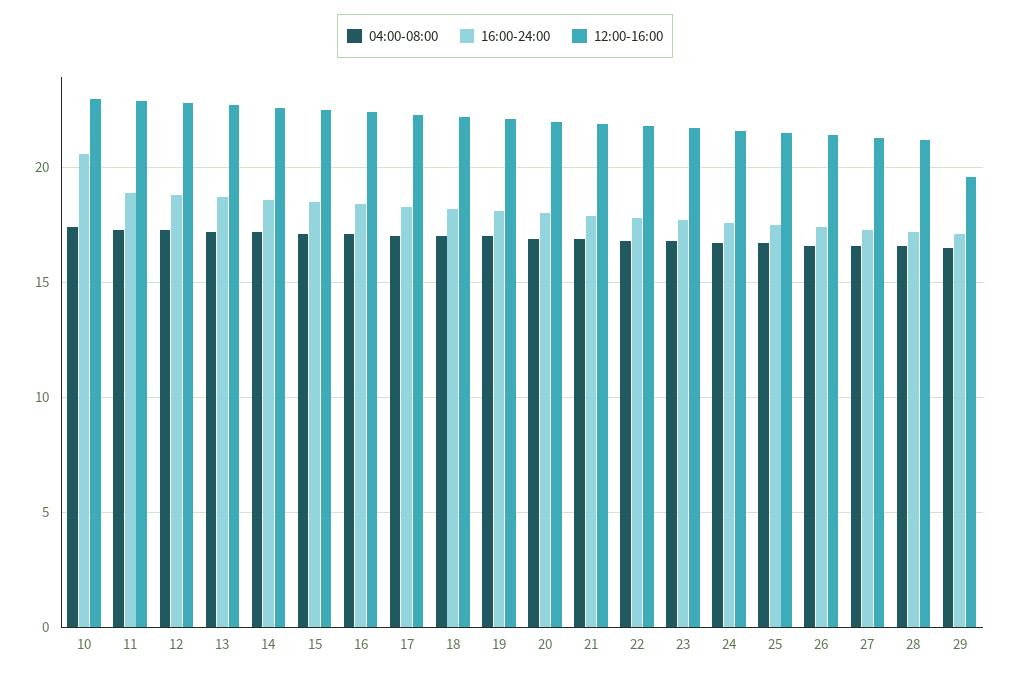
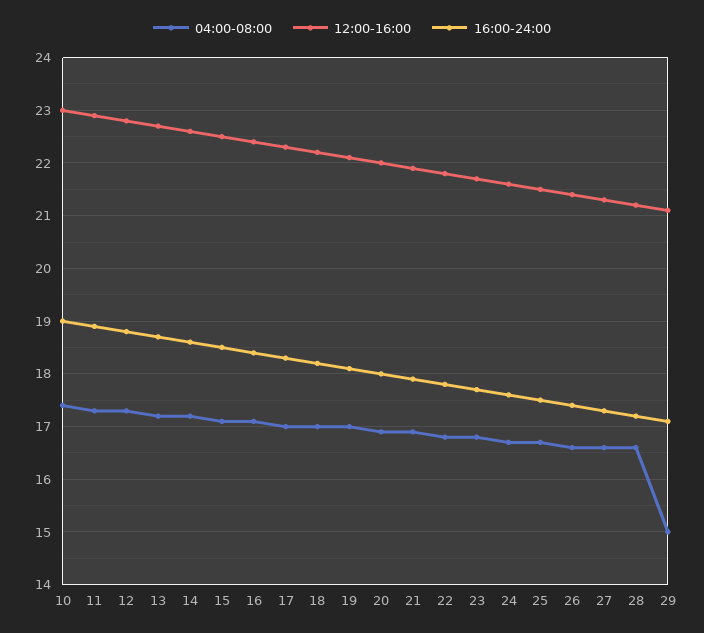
  {
    "04:00-08:00": {
      "10": 17.5,
      "11": 17.5,
      "12": 17.5,
      "13": 17,
      "14": 17,
      "15": 17,
      "16": 17,
      "17": 17,
      "18": 17,
      "19": 17,
      "20": 17,
      "21": 17,
      "22": 17,
      "23": 17,
      "24": 16.5,
      "25": 16.5,
      "26": 16.5,
      "27": 16.5,
      "28": 16.5,
-     "29": 16.5
+     "29": 15
    },
    "16:00-24:00": {
-     "10": 20.5,
+     "10": 19,
      "11": 19,
      "12": 19,
      "13": 18.5,
      "14": 18.5,
      "15": 18.5,
      "16": 18.5,
      "17": 18.5,
      "18": 18,
      "19": 18,
      "20": 18,
      "21": 18,
      "22": 18,
      "23": 17.5,
      "24": 17.5,
      "25": 17.5,
      "26": 17.5,
      "27": 17.5,
      "28": 17,
      "29": 17
    },
    "12:00-16:00": {
      "10": 23,
      "11": 23,
      "12": 23,
      "13": 22.5,
      "14": 22.5,
      "15": 22.5,
      "16": 22.5,
      "17": 22.5,
      "18": 22,
      "19": 22,
      "20": 22,
      "21": 22,
      "22": 22,
      "23": 21.5,
      "24": 21.5,
      "25": 21.5,
      "26": 21.5,
      "27": 21.5,
      "28": 21,
-     "29": 19.5
+     "29": 21
    }
  }

